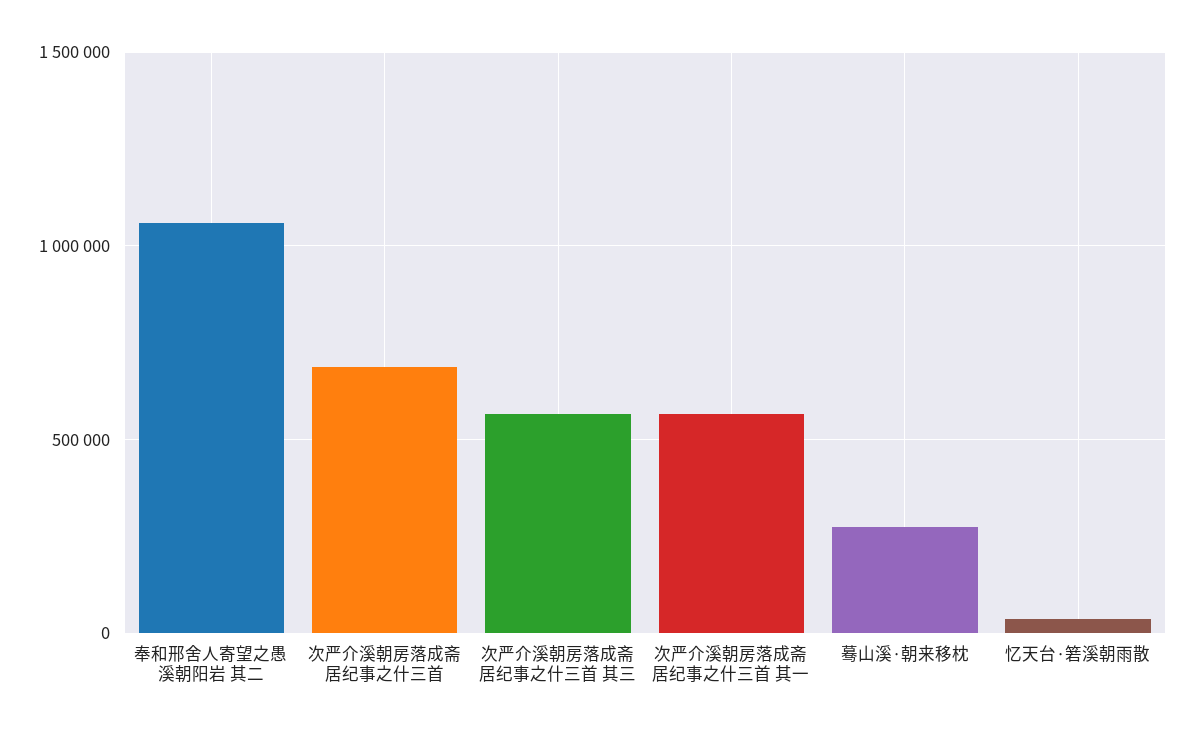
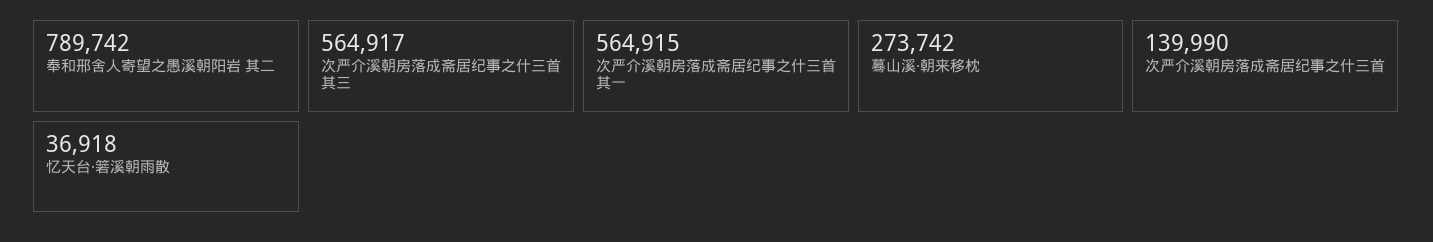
  {
-   "奉和邢舍人寄望之愚溪朝阳岩 其二": 1050000,
+   "奉和邢舍人寄望之愚溪朝阳岩 其二": 789742,
-   "次严介溪朝房落成斋居纪事之什三首": 700000,
+   "次严介溪朝房落成斋居纪事之什三首": 139990,
    "次严介溪朝房落成斋居纪事之什三首 其三": 564917,
    "次严介溪朝房落成斋居纪事之什三首 其一": 564915,
    "蓦山溪·朝来移枕": 273742,
    "忆天台·箬溪朝雨散": 36918
  }

